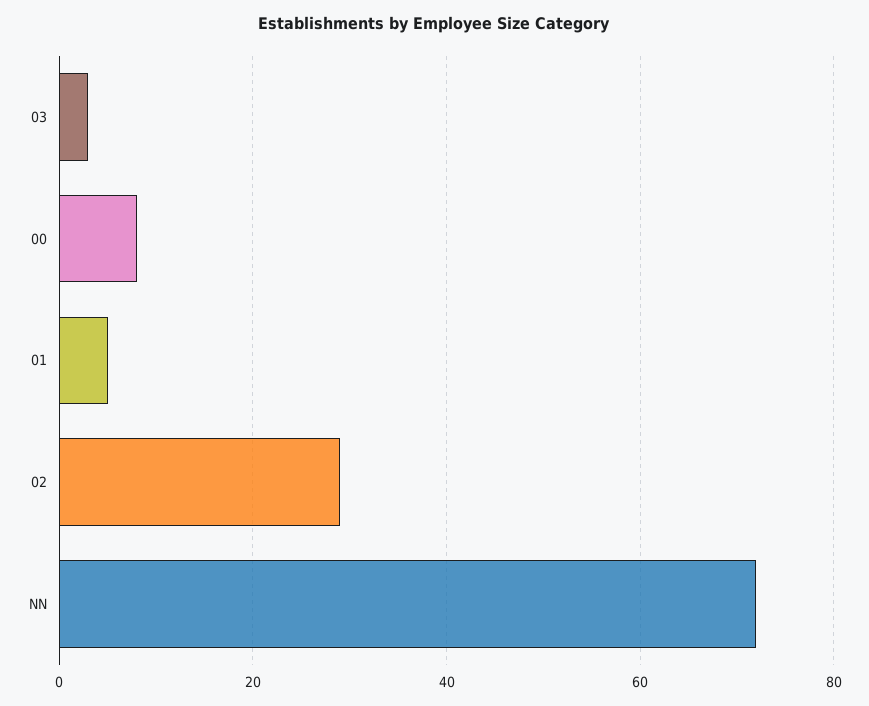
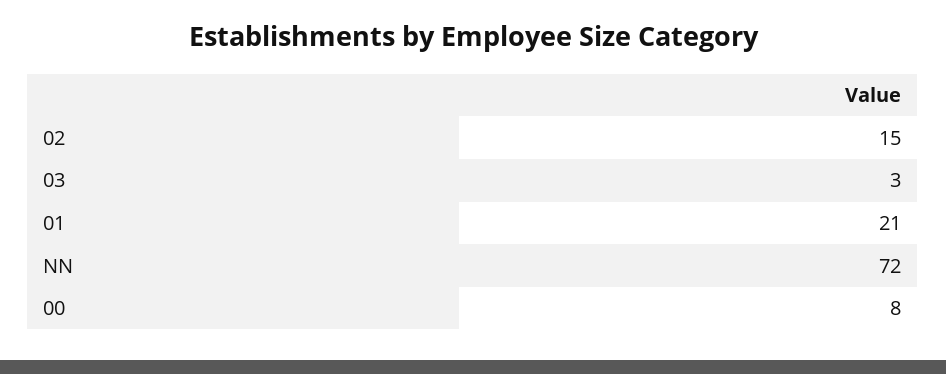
  {
    "03": 3,
    "00": 8,
-   "01": 5,
+   "01": 21,
-   "02": 30,
+   "02": 15,
    "NN": 72
  }

